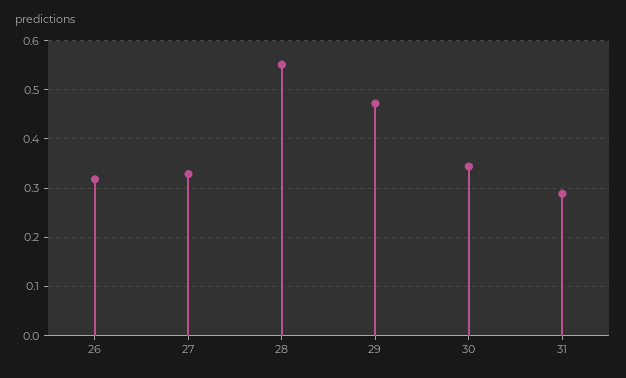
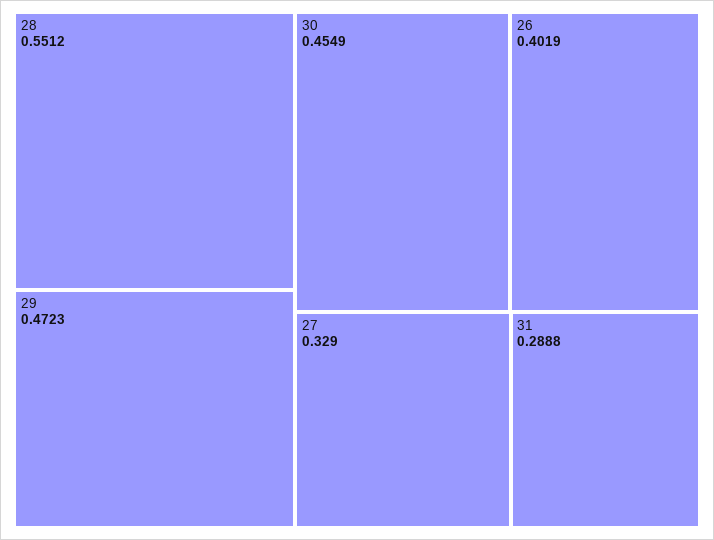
  {
-   "26": 0.32,
+   "26": 0.4019,
    "27": 0.329,
    "28": 0.5512,
    "29": 0.4723,
-   "30": 0.34,
+   "30": 0.4549,
    "31": 0.2888
  }

